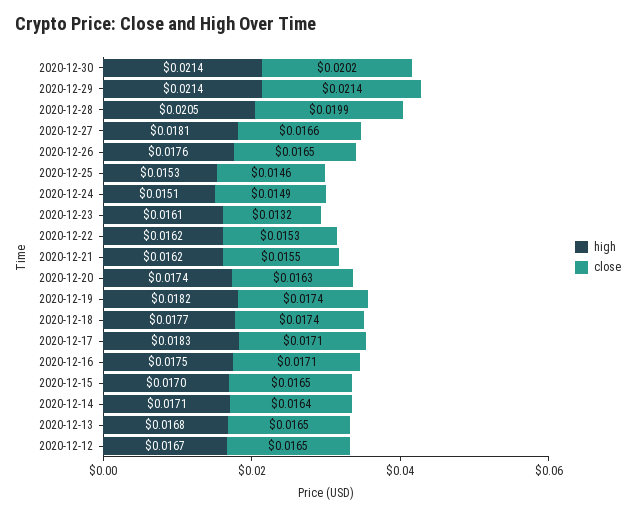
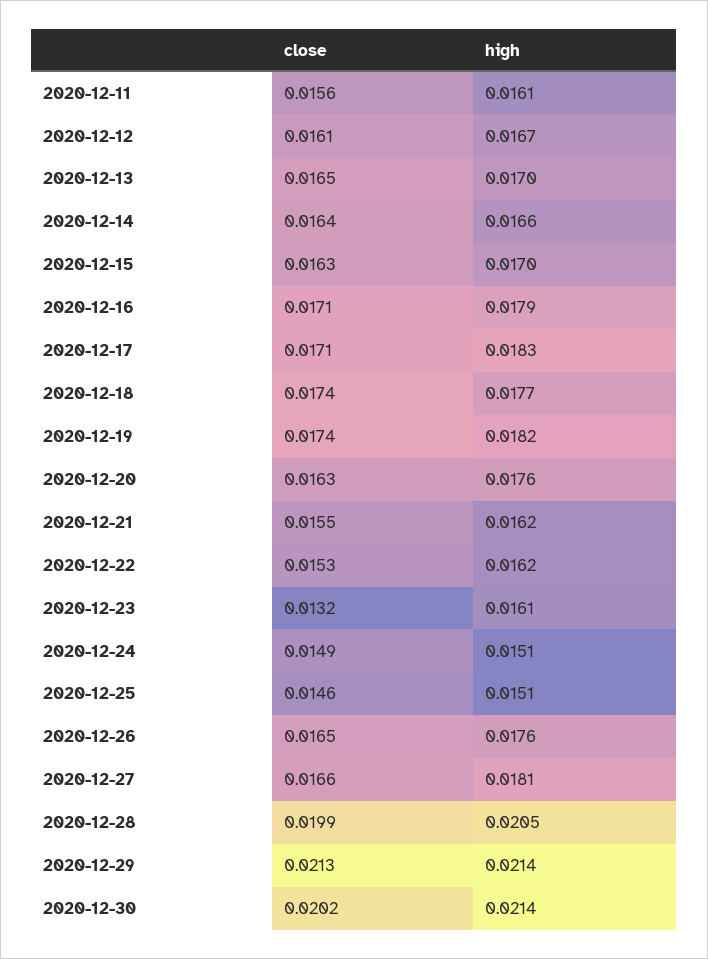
  {
    "high": {
      "2020-12-30": 0.0214,
      "2020-12-29": 0.0214,
      "2020-12-28": 0.0205,
      "2020-12-27": 0.0181,
      "2020-12-26": 0.0176,
-     "2020-12-25": 0.0153,
+     "2020-12-25": 0.0151,
      "2020-12-24": 0.0151,
      "2020-12-23": 0.0161,
      "2020-12-22": 0.0162,
      "2020-12-21": 0.0162,
-     "2020-12-20": 0.0174,
+     "2020-12-20": 0.0176,
      "2020-12-19": 0.0182,
      "2020-12-18": 0.0177,
      "2020-12-17": 0.0183,
-     "2020-12-16": 0.0175,
+     "2020-12-16": 0.0179,
      "2020-12-15": 0.017,
-     "2020-12-14": 0.0171,
+     "2020-12-14": 0.0166,
-     "2020-12-13": 0.0168,
+     "2020-12-13": 0.017,
-     "2020-12-12": 0.0167
+     "2020-12-12": 0.0167,
+     "2020-12-11": 0.0161
    },
    "close": {
      "2020-12-30": 0.0202,
-     "2020-12-29": 0.0214,
+     "2020-12-29": 0.0213,
      "2020-12-28": 0.0199,
      "2020-12-27": 0.0166,
      "2020-12-26": 0.0165,
      "2020-12-25": 0.0146,
      "2020-12-24": 0.0149,
      "2020-12-23": 0.0132,
      "2020-12-22": 0.0153,
      "2020-12-21": 0.0155,
      "2020-12-20": 0.0163,
      "2020-12-19": 0.0174,
      "2020-12-18": 0.0174,
      "2020-12-17": 0.0171,
      "2020-12-16": 0.0171,
-     "2020-12-15": 0.0165,
+     "2020-12-15": 0.0163,
      "2020-12-14": 0.0164,
      "2020-12-13": 0.0165,
-     "2020-12-12": 0.0165
+     "2020-12-12": 0.0161,
+     "2020-12-11": 0.0156
    }
  }

